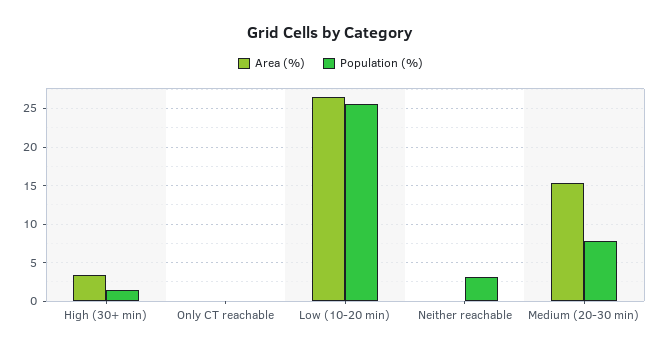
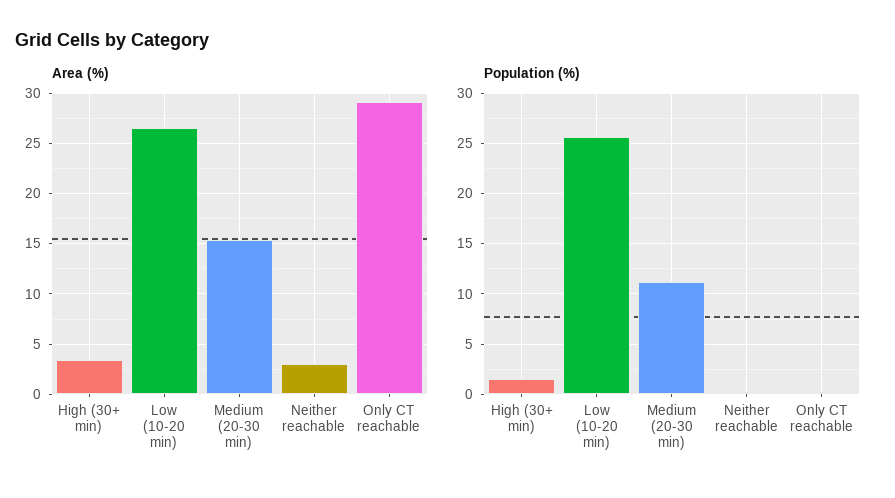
  {
    "Area (%)": {
      "High (30+ min)": 3,
-     "Only CT reachable": 0,
+     "Only CT reachable": 29,
      "Low (10-20 min)": 27,
-     "Neither reachable": 0,
+     "Neither reachable": 3,
      "Medium (20-30 min)": 15
    },
    "Population (%)": {
      "High (30+ min)": 2,
      "Only CT reachable": 0,
      "Low (10-20 min)": 26,
-     "Neither reachable": 3,
+     "Neither reachable": 0,
-     "Medium (20-30 min)": 8
+     "Medium (20-30 min)": 11
    }
  }

